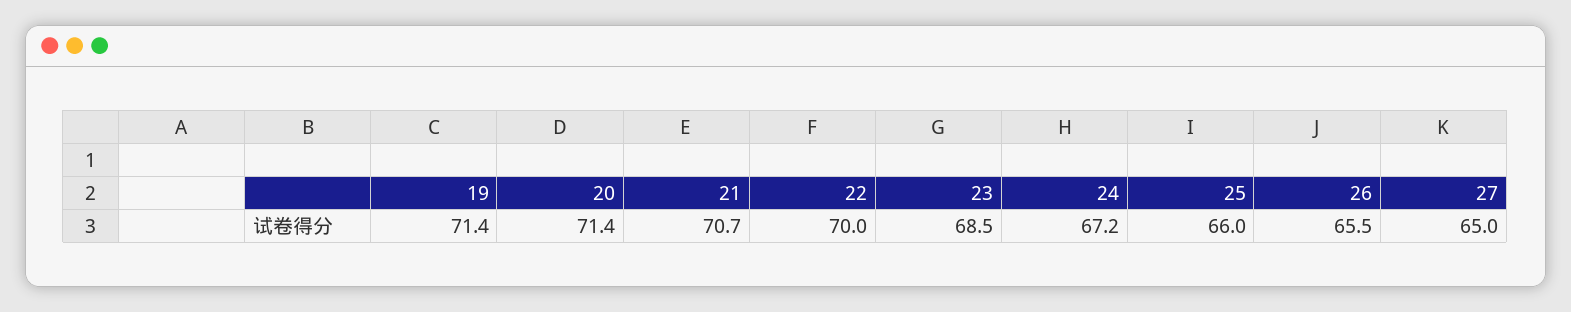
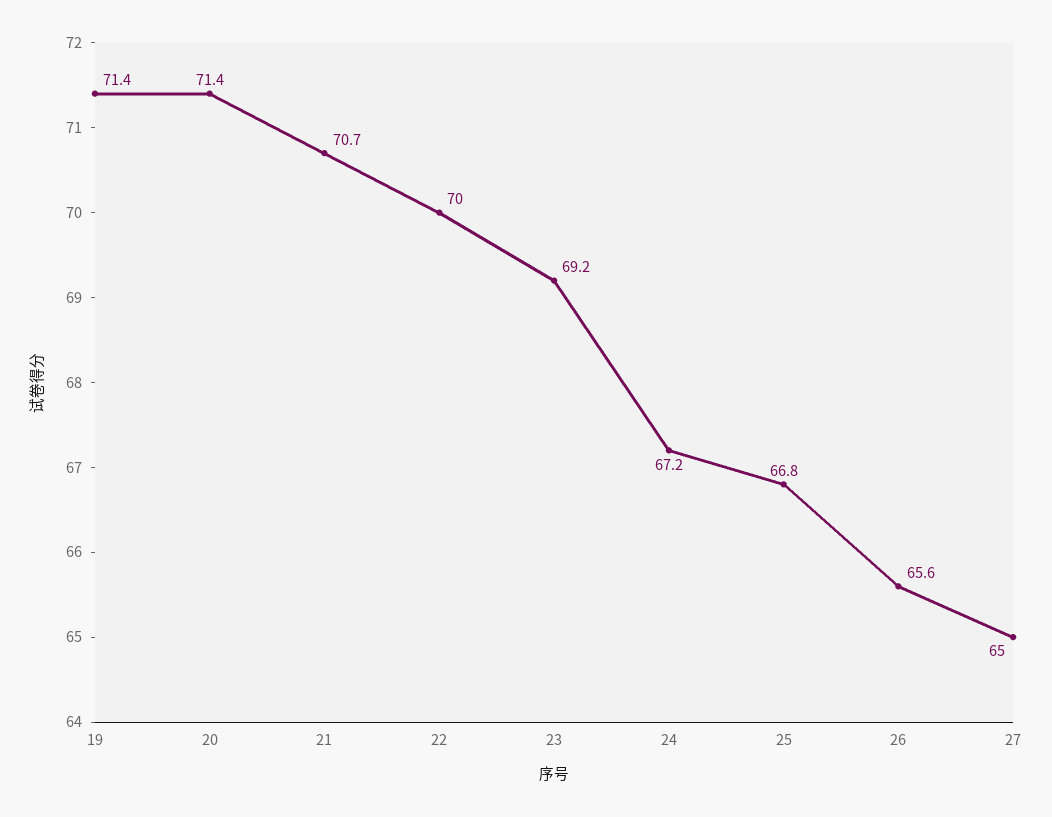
  {
    "19": 71.4,
    "20": 71.4,
    "21": 70.7,
    "22": 70,
-   "23": 68.5,
+   "23": 69.2,
    "24": 67.2,
-   "25": 66,
+   "25": 66.8,
-   "26": 65.5,
+   "26": 65.6,
    "27": 65
  }

